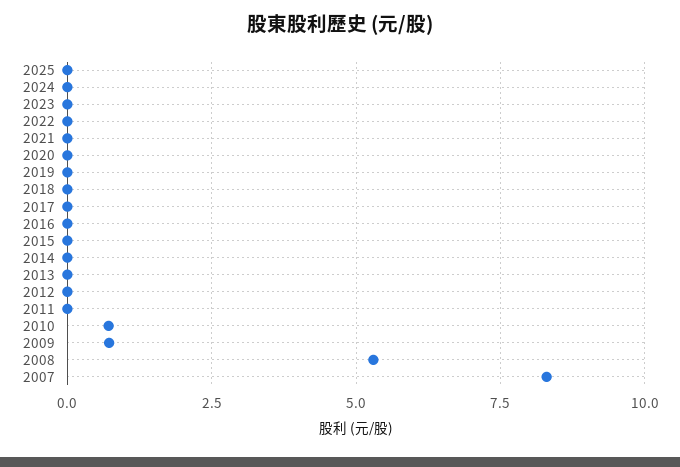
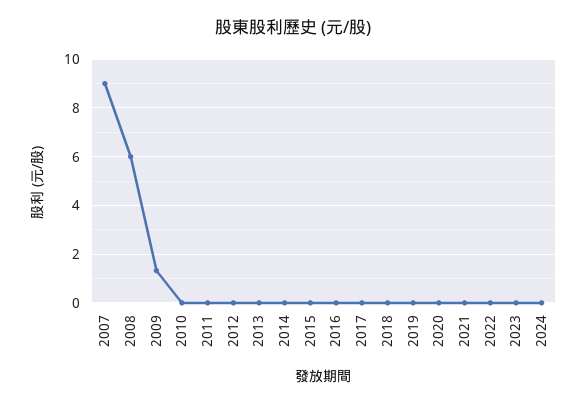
  {
-   "2025": 0,
    "2024": 0,
    "2023": 0,
    "2022": 0,
    "2021": 0,
    "2020": 0,
    "2019": 0,
    "2018": 0,
    "2017": 0,
    "2016": 0,
    "2015": 0,
    "2014": 0,
    "2013": 0,
    "2012": 0,
    "2011": 0,
-   "2010": 0.75,
+   "2010": 0,
-   "2009": 0.75,
+   "2009": 1.25,
-   "2008": 5.25,
+   "2008": 6,
-   "2007": 8.25
+   "2007": 9
  }

